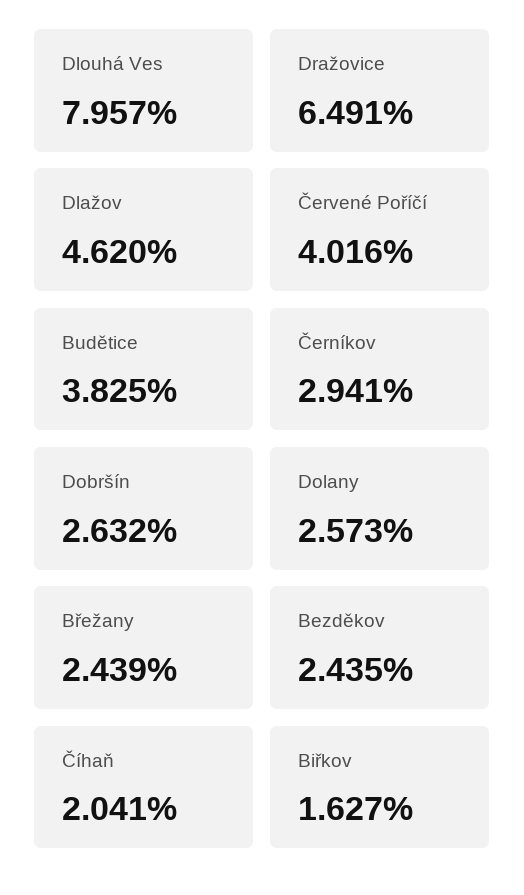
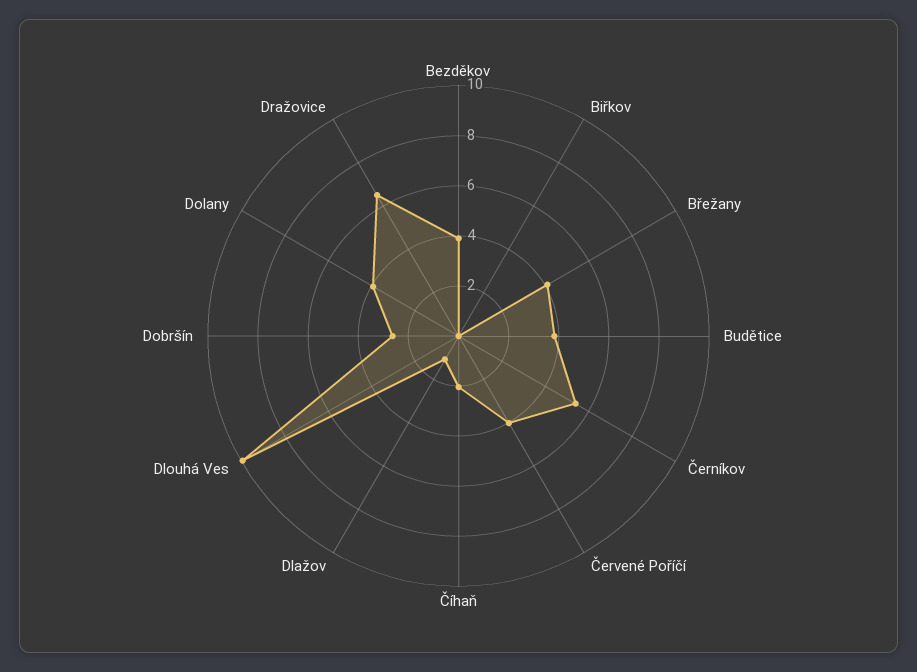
  {
-   "Dlouhá Ves": 7.957,
+   "Dlouhá Ves": 10,
    "Dražovice": 6.491,
-   "Dlažov": 4.62,
+   "Dlažov": 1,
    "Červené Poříčí": 4.016,
    "Budětice": 3.825,
-   "Černíkov": 2.941,
+   "Černíkov": 5.5,
    "Dobršín": 2.632,
-   "Dolany": 2.573,
+   "Dolany": 4,
-   "Břežany": 2.439,
+   "Břežany": 4,
-   "Bezděkov": 2.435,
+   "Bezděkov": 4,
    "Číhaň": 2.041,
-   "Biřkov": 1.627
+   "Biřkov": 0
  }

